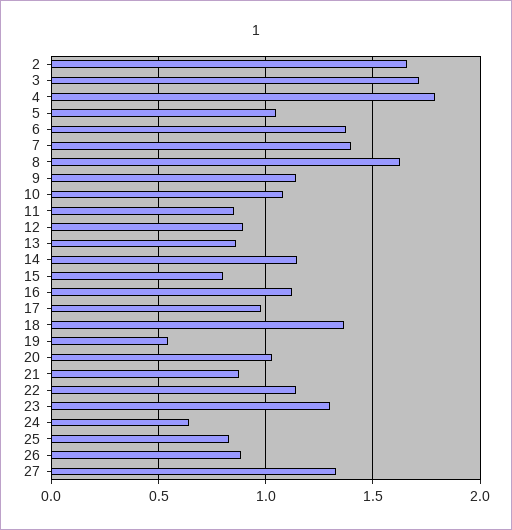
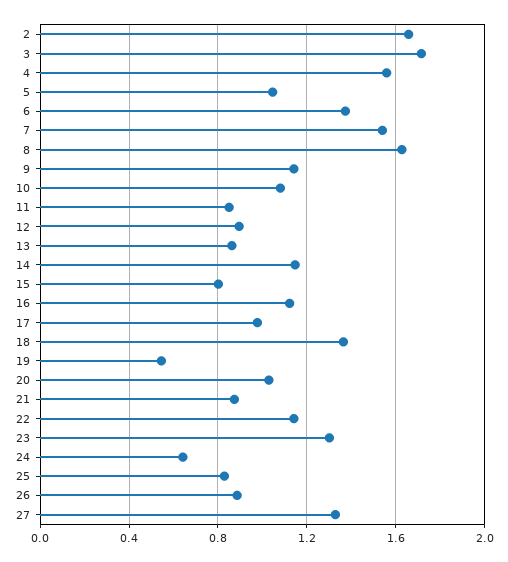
  {
    "2": 1.65,
    "3": 1.7,
-   "4": 1.8,
+   "4": 1.55,
    "5": 1.05,
    "6": 1.35,
-   "7": 1.4,
+   "7": 1.55,
    "8": 1.65,
    "9": 1.15,
    "10": 1.1,
    "11": 0.85,
    "12": 0.9,
    "13": 0.85,
    "14": 1.15,
    "15": 0.8,
    "16": 1.1,
    "17": 1,
    "18": 1.35,
    "19": 0.55,
    "20": 1.05,
    "21": 0.85,
    "22": 1.15,
    "23": 1.3,
    "24": 0.65,
    "25": 0.85,
    "26": 0.9,
    "27": 1.35
  }

